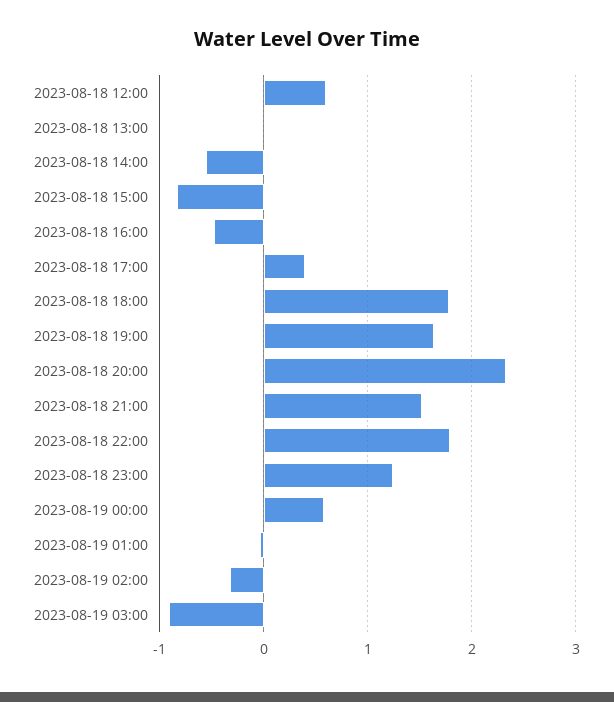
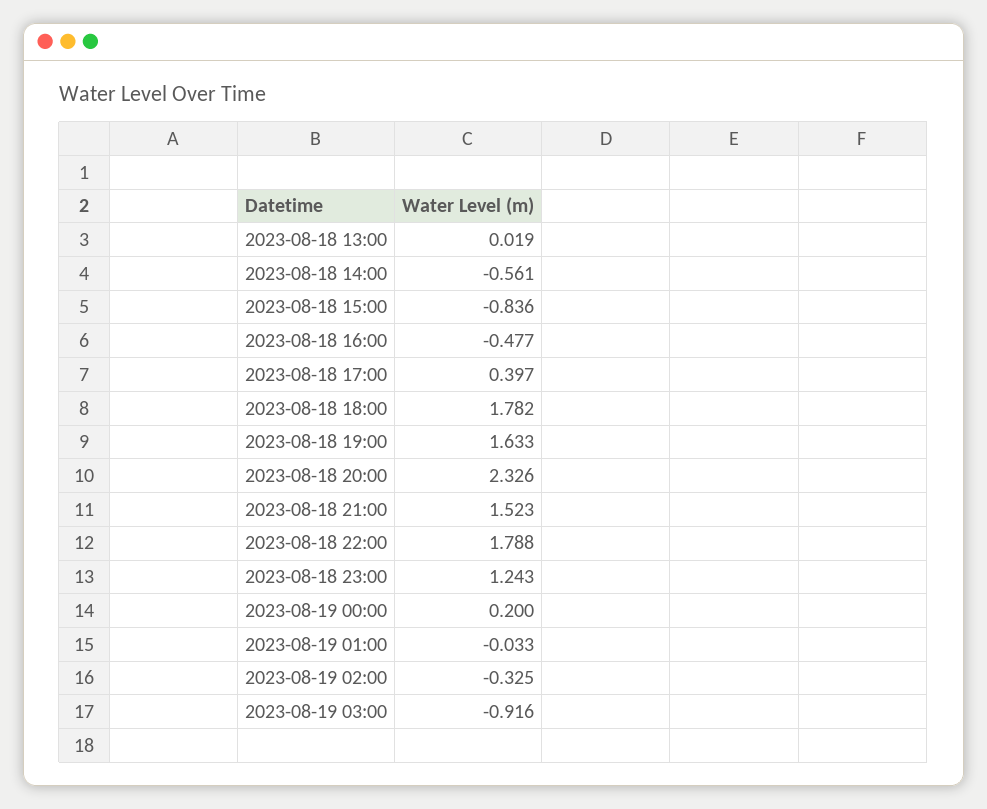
  {
-   "2023-08-18 12:00": 0.6,
    "2023-08-18 13:00": 0.019,
    "2023-08-18 14:00": -0.561,
    "2023-08-18 15:00": -0.836,
    "2023-08-18 16:00": -0.477,
    "2023-08-18 17:00": 0.397,
    "2023-08-18 18:00": 1.782,
    "2023-08-18 19:00": 1.633,
    "2023-08-18 20:00": 2.326,
    "2023-08-18 21:00": 1.523,
    "2023-08-18 22:00": 1.788,
    "2023-08-18 23:00": 1.243,
-   "2023-08-19 00:00": 0.6,
+   "2023-08-19 00:00": 0.2,
    "2023-08-19 01:00": -0.033,
    "2023-08-19 02:00": -0.325,
    "2023-08-19 03:00": -0.916
  }

